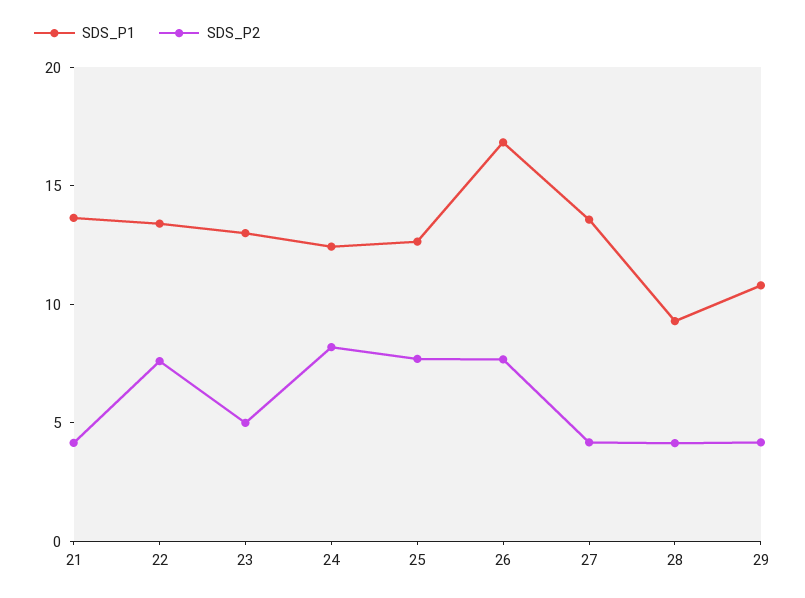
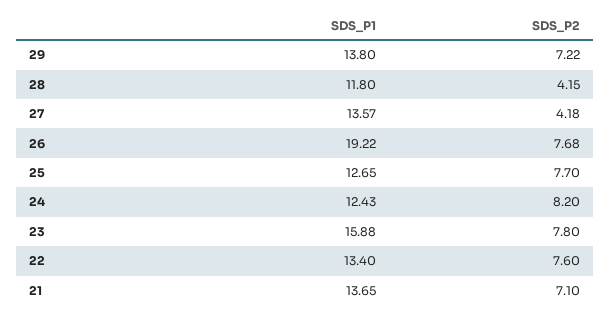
  {
    "SDS_P1": {
      "21": 13.65,
      "22": 13.4,
-     "23": 13,
+     "23": 15.88,
      "24": 12.43,
      "25": 12.65,
-     "26": 17,
+     "26": 19.22,
      "27": 13.57,
-     "28": 9,
+     "28": 11.8,
-     "29": 11
+     "29": 13.8
    },
    "SDS_P2": {
-     "21": 4,
+     "21": 7.1,
      "22": 7.6,
-     "23": 5,
+     "23": 7.8,
      "24": 8.2,
      "25": 7.7,
      "26": 7.68,
      "27": 4.18,
      "28": 4.15,
-     "29": 4
+     "29": 7.22
    }
  }

